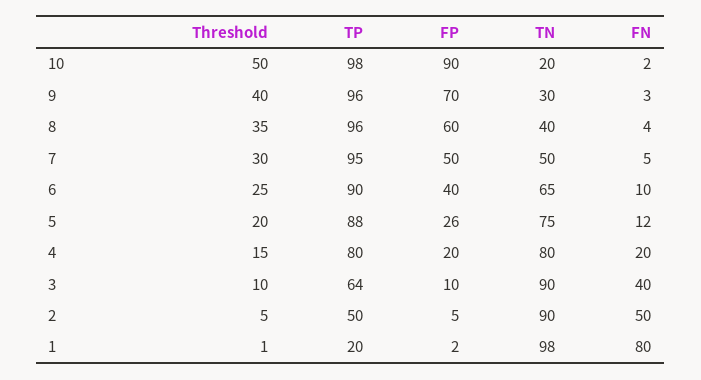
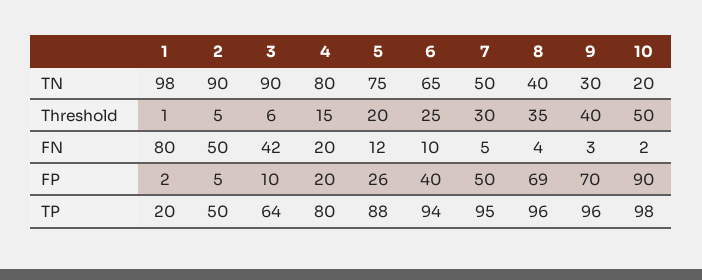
  {
    "Threshold": {
      "10": 50,
      "9": 40,
      "8": 35,
      "7": 30,
      "6": 25,
      "5": 20,
      "4": 15,
-     "3": 10,
+     "3": 6,
      "2": 5,
      "1": 1
    },
    "TP": {
      "10": 98,
      "9": 96,
      "8": 96,
      "7": 95,
-     "6": 90,
+     "6": 94,
      "5": 88,
      "4": 80,
      "3": 64,
      "2": 50,
      "1": 20
    },
    "FP": {
      "10": 90,
      "9": 70,
-     "8": 60,
+     "8": 69,
      "7": 50,
      "6": 40,
      "5": 26,
      "4": 20,
      "3": 10,
      "2": 5,
      "1": 2
    },
    "TN": {
      "10": 20,
      "9": 30,
      "8": 40,
      "7": 50,
      "6": 65,
      "5": 75,
      "4": 80,
      "3": 90,
      "2": 90,
      "1": 98
    },
    "FN": {
      "10": 2,
      "9": 3,
      "8": 4,
      "7": 5,
      "6": 10,
      "5": 12,
      "4": 20,
-     "3": 40,
+     "3": 42,
      "2": 50,
      "1": 80
    }
  }

